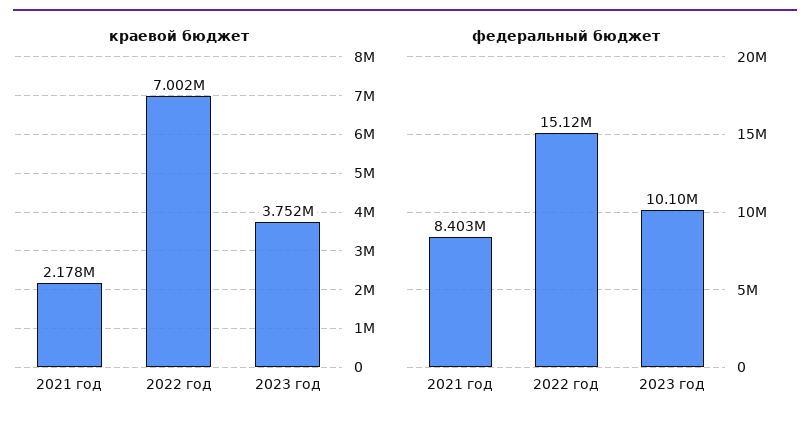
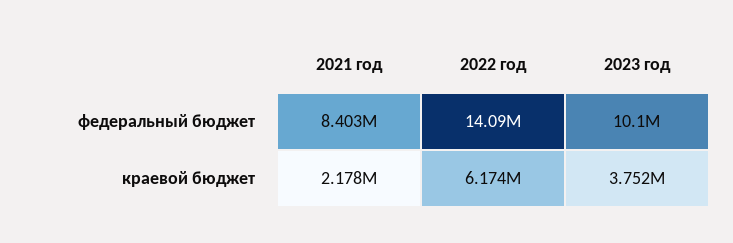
  {
    "краевой бюджет": {
      "2021 год": 2178000,
-     "2022 год": 7002000,
+     "2022 год": 6174000,
      "2023 год": 3752000
    },
    "федеральный бюджет": {
      "2021 год": 8403000,
-     "2022 год": 15120000,
+     "2022 год": 14090000,
      "2023 год": 10100000
    }
  }

